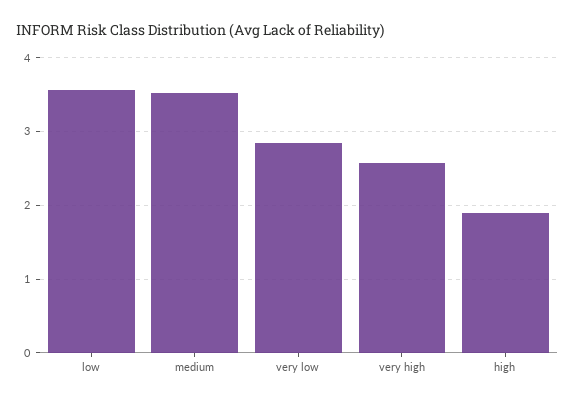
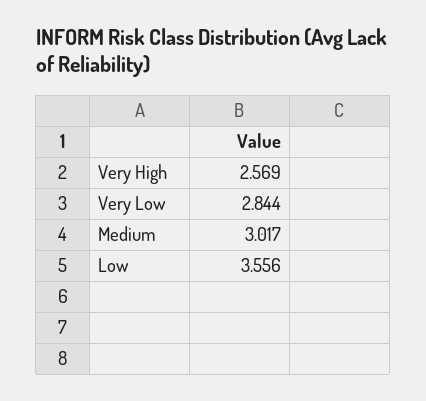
  {
    "low": 3.556,
-   "medium": 3.5,
+   "medium": 3.017,
    "very low": 2.844,
-   "very high": 2.569,
+   "very high": 2.569
-   "high": 1.9
  }

